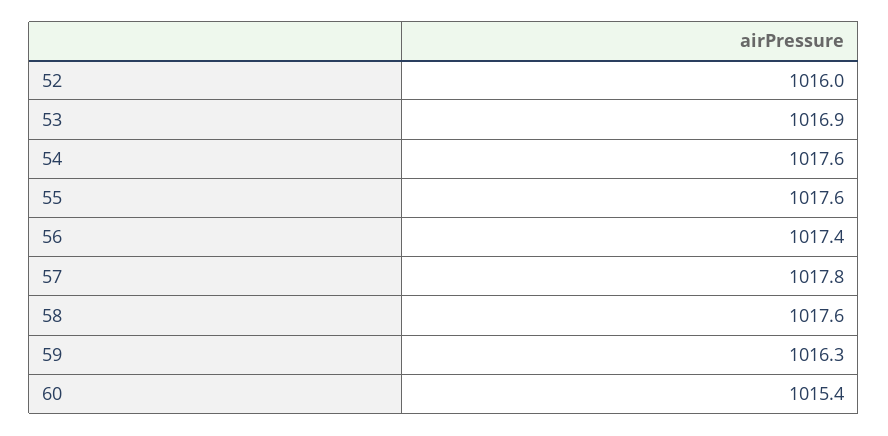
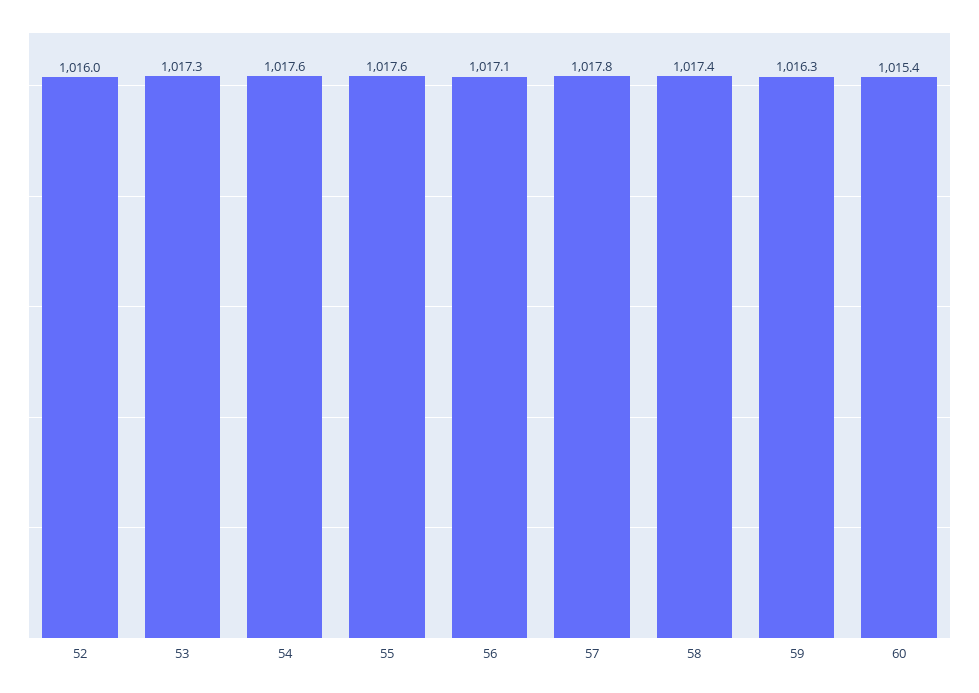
  {
    "52": 1016,
-   "53": 1016.9,
+   "53": 1017.3,
    "54": 1017.6,
    "55": 1017.6,
-   "56": 1017.4,
+   "56": 1017.1,
    "57": 1017.8,
-   "58": 1017.6,
+   "58": 1017.4,
    "59": 1016.3,
    "60": 1015.4
  }

